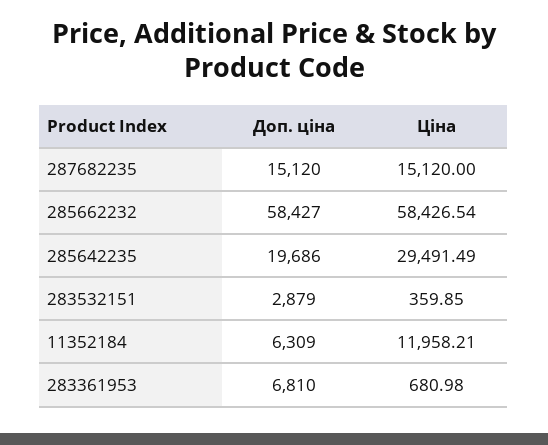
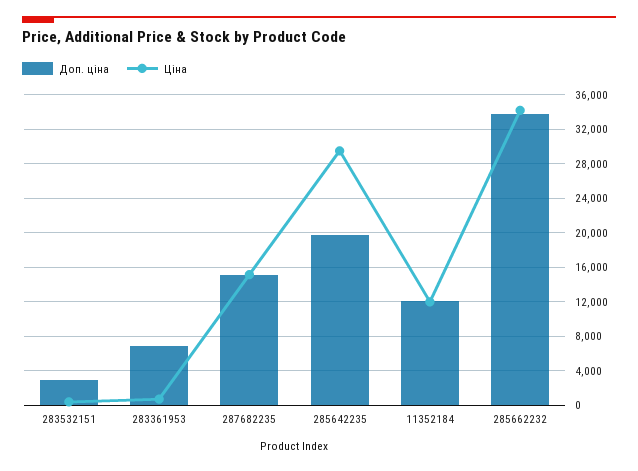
  {
    "Доп. ціна": {
      "287682235": 15120,
-     "285662232": 58427,
+     "285662232": 34000,
      "285642235": 19686,
      "283532151": 2879,
-     "11352184": 6309,
+     "11352184": 12000,
      "283361953": 6810
    },
    "Ціна": {
      "287682235": 15120,
-     "285662232": 58426.54,
+     "285662232": 34000,
      "285642235": 29491.49,
      "283532151": 359.85,
      "11352184": 11958.21,
      "283361953": 680.98
    }
  }

